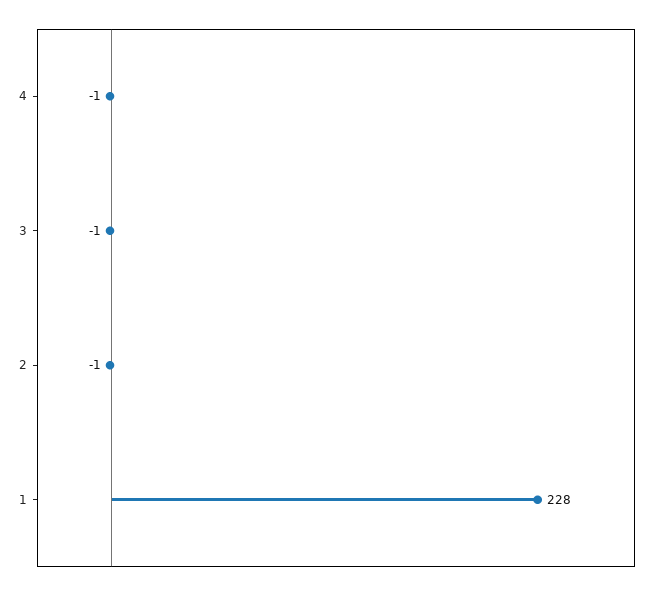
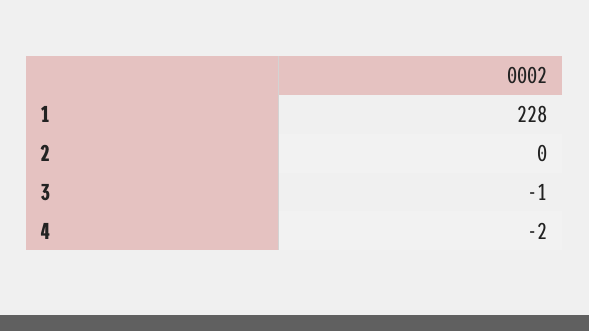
  {
-   "4": -1,
+   "4": -2,
    "3": -1,
-   "2": -1,
+   "2": 0,
    "1": 228
  }

